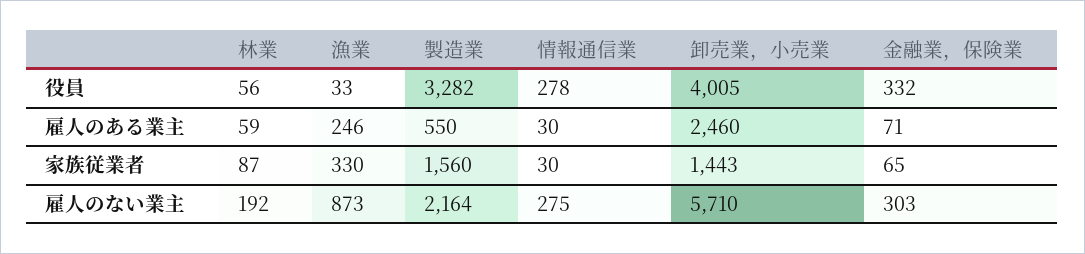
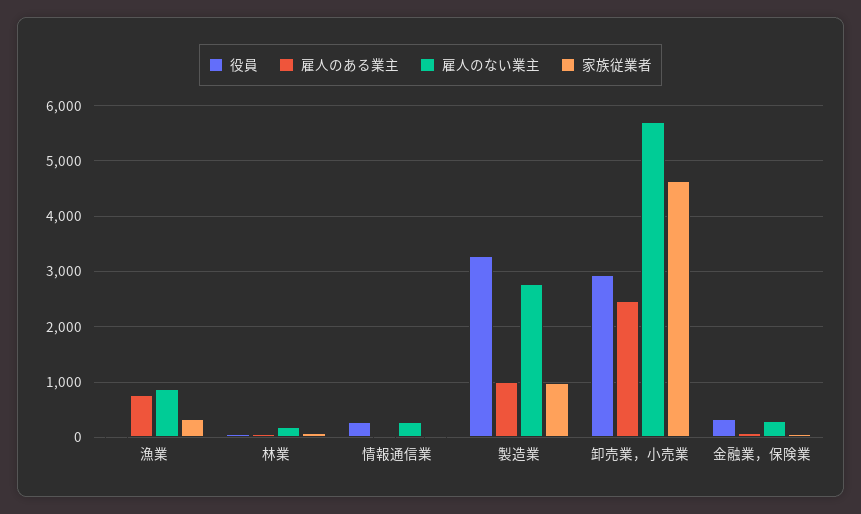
  {
    "役員": {
      "林業": 56,
      "漁業": 33,
      "製造業": 3282,
      "情報通信業": 278,
-     "卸売業，小売業": 4005,
+     "卸売業，小売業": 3000,
      "金融業，保険業": 332
    },
    "雇人のある業主": {
      "林業": 59,
-     "漁業": 246,
+     "漁業": 800,
-     "製造業": 550,
+     "製造業": 1000,
      "情報通信業": 30,
      "卸売業，小売業": 2460,
      "金融業，保険業": 71
    },
    "家族従業者": {
      "林業": 87,
      "漁業": 330,
-     "製造業": 1560,
+     "製造業": 1000,
      "情報通信業": 30,
-     "卸売業，小売業": 1443,
+     "卸売業，小売業": 4600,
      "金融業，保険業": 65
    },
    "雇人のない業主": {
      "林業": 192,
      "漁業": 873,
-     "製造業": 2164,
+     "製造業": 2800,
      "情報通信業": 275,
      "卸売業，小売業": 5710,
      "金融業，保険業": 303
    }
  }

